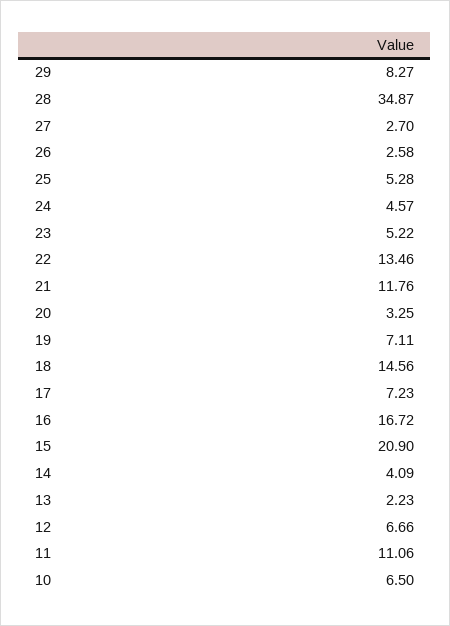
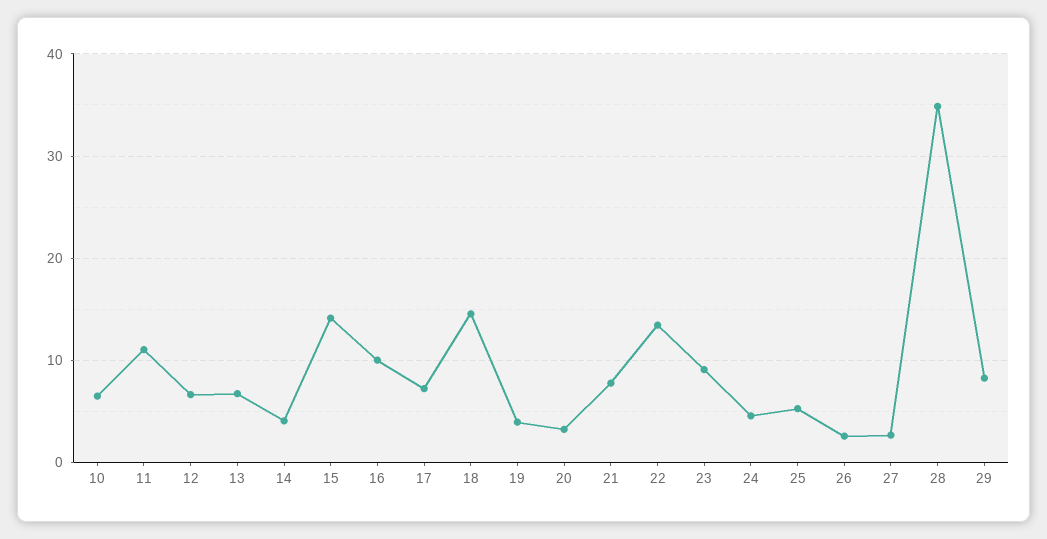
  {
    "29": 8.27,
    "28": 34.87,
    "27": 2.7,
    "26": 2.58,
    "25": 5.28,
    "24": 4.57,
-   "23": 5.22,
+   "23": 9,
    "22": 13.46,
-   "21": 11.76,
+   "21": 8,
    "20": 3.25,
-   "19": 7.11,
+   "19": 4,
    "18": 14.56,
    "17": 7.23,
-   "16": 16.72,
+   "16": 10,
-   "15": 20.9,
+   "15": 14,
    "14": 4.09,
-   "13": 2.23,
+   "13": 7,
    "12": 6.66,
    "11": 11.06,
    "10": 6.5
  }

